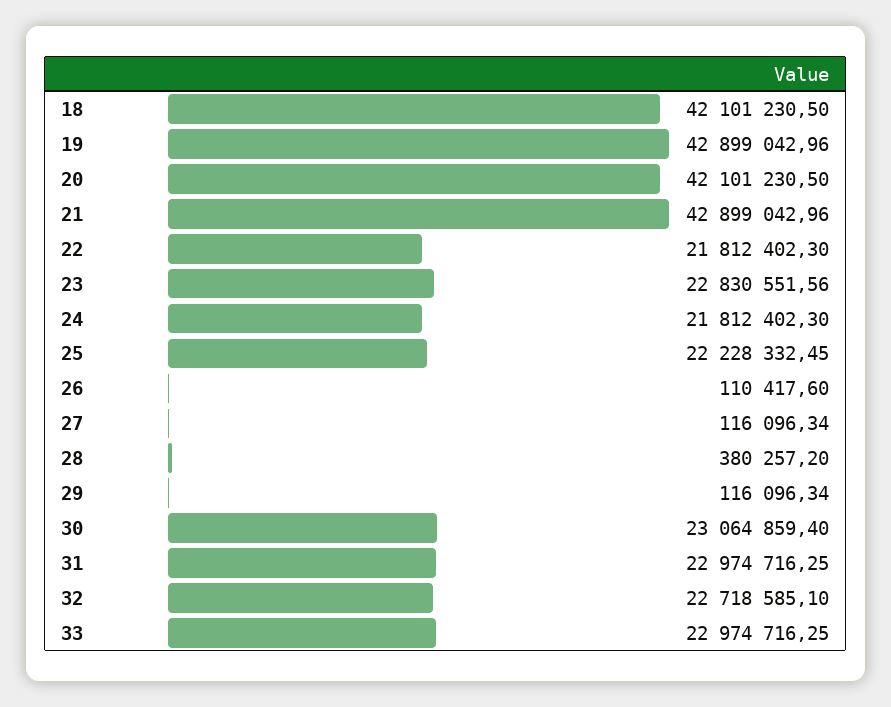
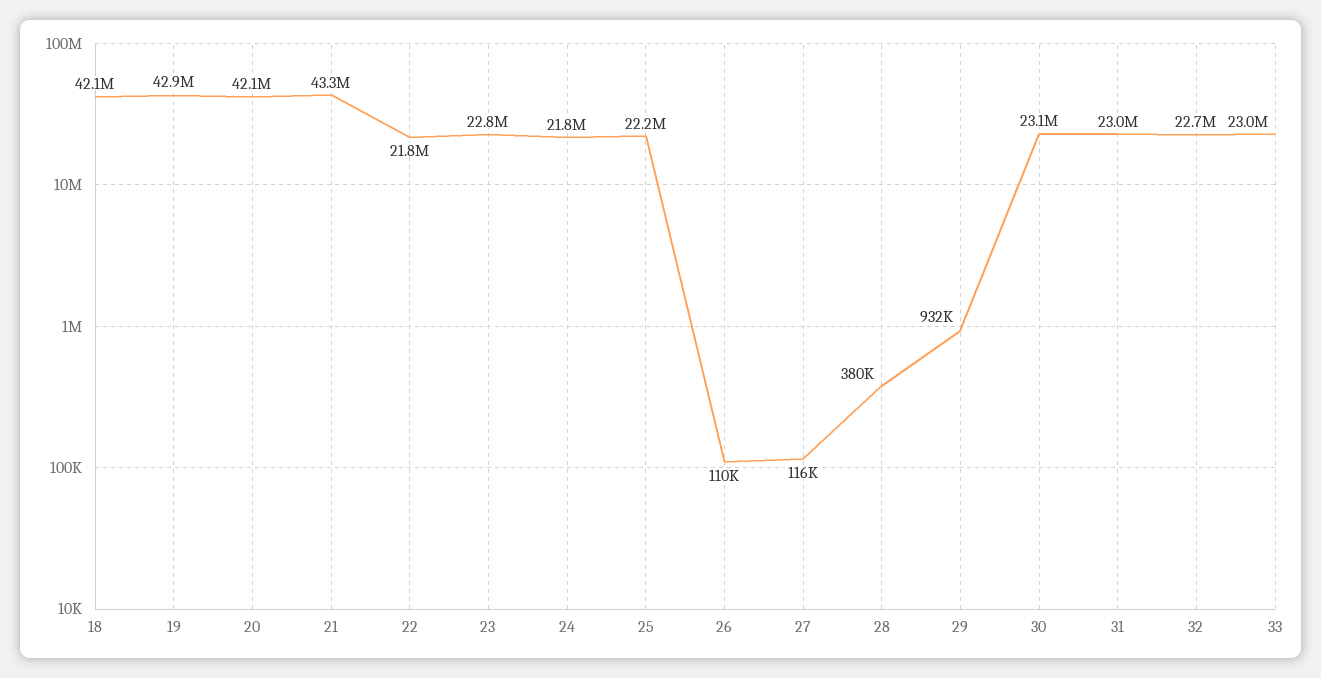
  {
    "18": 42101230.5,
    "19": 42899042.96,
    "20": 42101230.5,
-   "21": 42899042.96,
+   "21": 43300000,
    "22": 21812402.3,
    "23": 22830551.56,
    "24": 21812402.3,
    "25": 22228332.45,
    "26": 110417.6,
    "27": 116096.34,
    "28": 380257.2,
-   "29": 116096.34,
+   "29": 932000,
    "30": 23064859.4,
    "31": 22974716.25,
    "32": 22718585.1,
    "33": 22974716.25
  }

